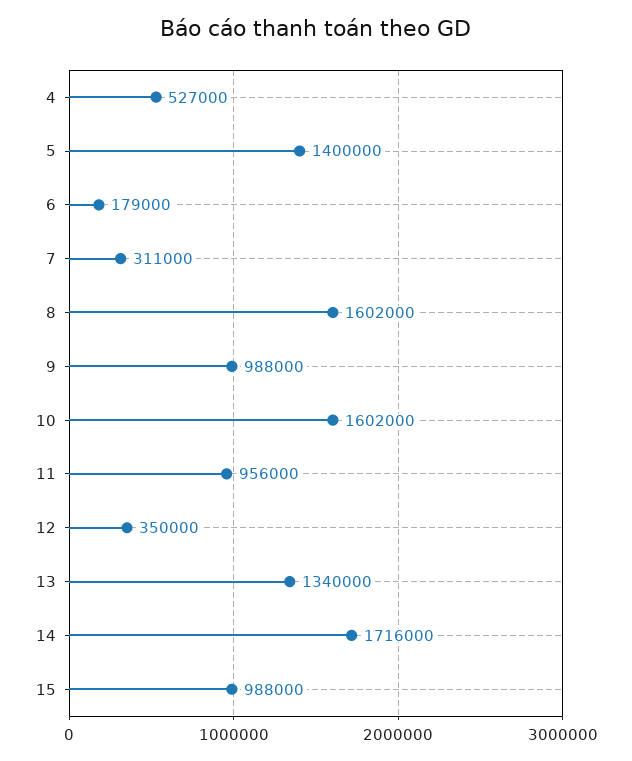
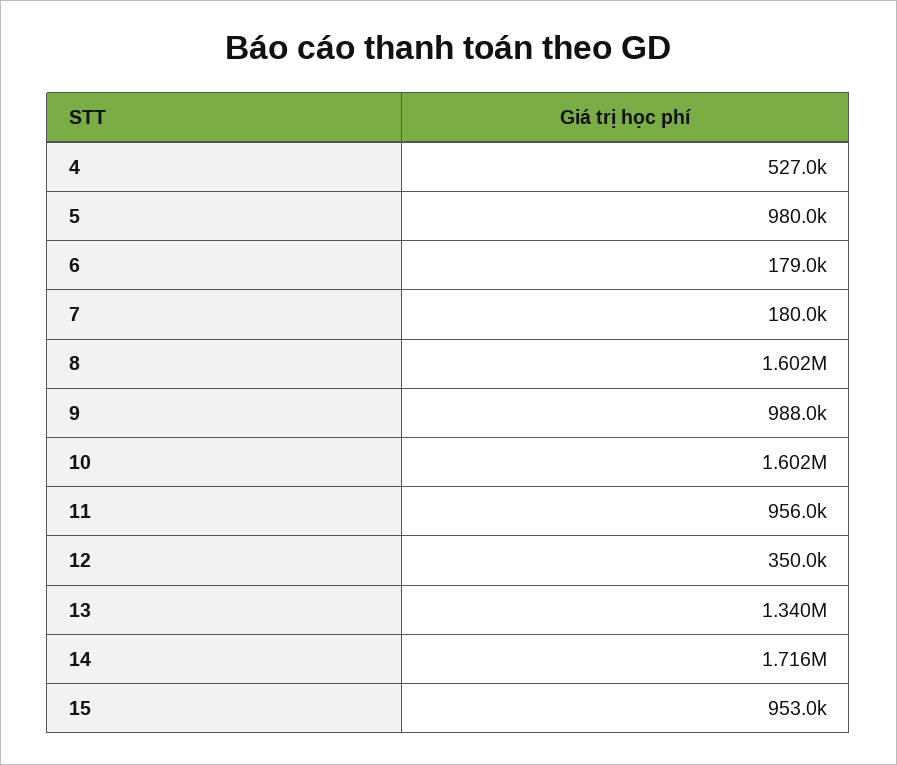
  {
    "4": 527000,
-   "5": 1400000,
+   "5": 980000,
    "6": 179000,
-   "7": 311000,
+   "7": 180000,
    "8": 1602000,
    "9": 988000,
    "10": 1602000,
    "11": 956000,
    "12": 350000,
    "13": 1340000,
    "14": 1716000,
-   "15": 988000
+   "15": 953000
  }

